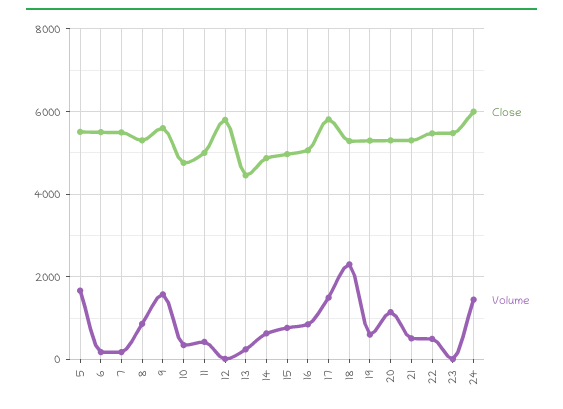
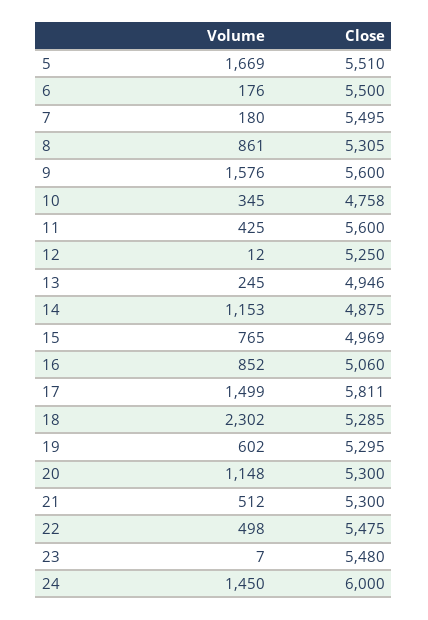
  {
    "Close": {
      "5": 5510,
      "6": 5500,
      "7": 5495,
      "8": 5305,
      "9": 5600,
      "10": 4758,
-     "11": 5000,
+     "11": 5600,
-     "12": 5800,
+     "12": 5250,
-     "13": 4400,
+     "13": 4946,
      "14": 4875,
      "15": 4969,
      "16": 5060,
      "17": 5811,
      "18": 5285,
      "19": 5295,
      "20": 5300,
      "21": 5300,
      "22": 5475,
      "23": 5480,
      "24": 6000
    },
    "Volume": {
      "5": 1669,
      "6": 176,
      "7": 180,
      "8": 861,
      "9": 1576,
      "10": 345,
      "11": 425,
      "12": 12,
      "13": 245,
-     "14": 600,
+     "14": 1153,
      "15": 765,
      "16": 852,
      "17": 1499,
      "18": 2302,
      "19": 602,
      "20": 1148,
      "21": 512,
      "22": 498,
      "23": 7,
      "24": 1450
    }
  }

